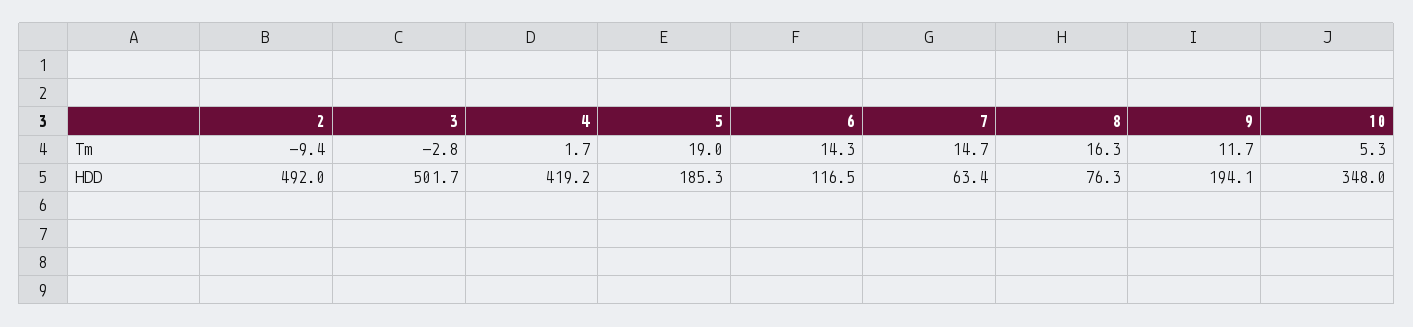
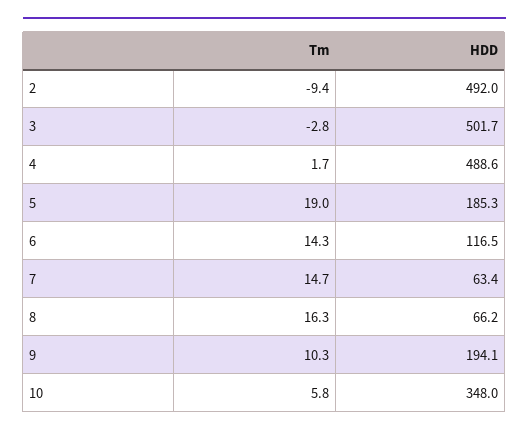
  {
    "2": {
      "Tm": -9.4,
      "HDD": 492
    },
    "3": {
      "Tm": -2.8,
      "HDD": 501.7
    },
    "4": {
      "Tm": 1.7,
-     "HDD": 419.2
+     "HDD": 488.6
    },
    "5": {
      "Tm": 19,
      "HDD": 185.3
    },
    "6": {
      "Tm": 14.3,
      "HDD": 116.5
    },
    "7": {
      "Tm": 14.7,
      "HDD": 63.4
    },
    "8": {
      "Tm": 16.3,
-     "HDD": 76.3
+     "HDD": 66.2
    },
    "9": {
-     "Tm": 11.7,
+     "Tm": 10.3,
      "HDD": 194.1
    },
    "10": {
-     "Tm": 5.3,
+     "Tm": 5.8,
      "HDD": 348
    }
  }

